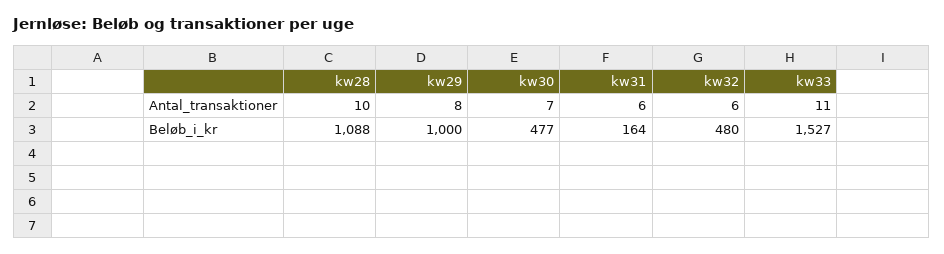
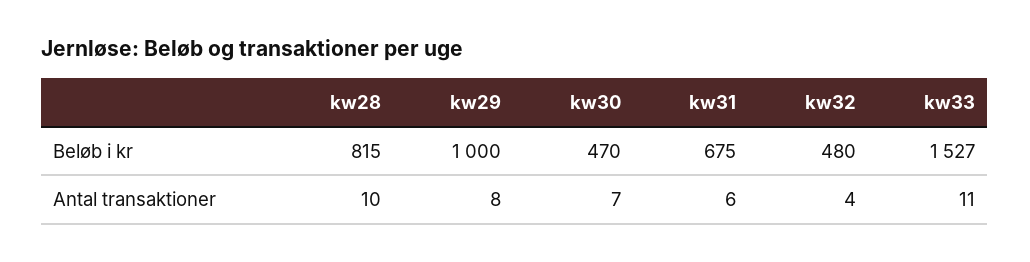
  {
    "kw28": {
      "Antal_transaktioner": 10,
-     "Beløb_i_kr": 1088
+     "Beløb_i_kr": 815
    },
    "kw29": {
      "Antal_transaktioner": 8,
      "Beløb_i_kr": 1000
    },
    "kw30": {
      "Antal_transaktioner": 7,
-     "Beløb_i_kr": 477
+     "Beløb_i_kr": 470
    },
    "kw31": {
      "Antal_transaktioner": 6,
-     "Beløb_i_kr": 164
+     "Beløb_i_kr": 675
    },
    "kw32": {
-     "Antal_transaktioner": 6,
+     "Antal_transaktioner": 4,
      "Beløb_i_kr": 480
    },
    "kw33": {
      "Antal_transaktioner": 11,
      "Beløb_i_kr": 1527
    }
  }

